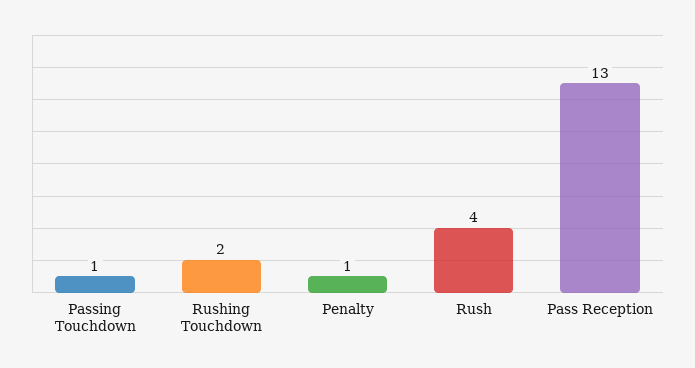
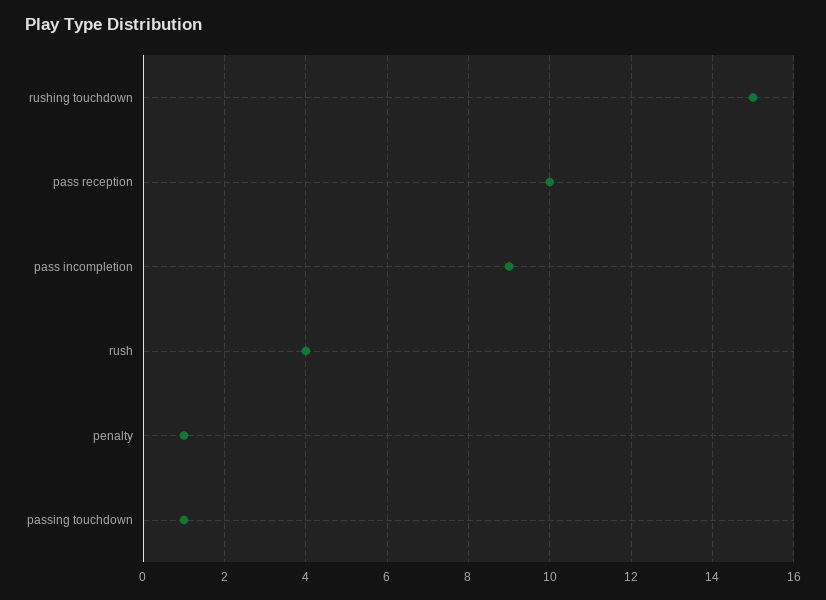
  {
    "Passing Touchdown": 1,
-   "Rushing Touchdown": 2,
+   "Rushing Touchdown": 15,
    "Penalty": 1,
    "Rush": 4,
-   "Pass Reception": 13
+   "Pass Reception": 10,
+   "pass incompletion": 9
  }

